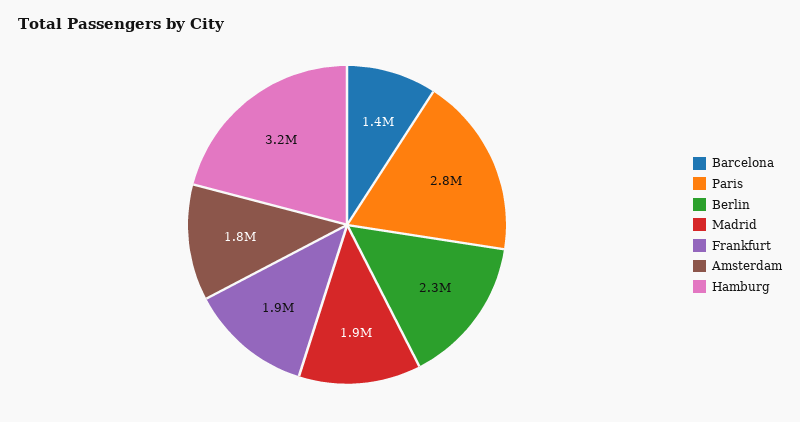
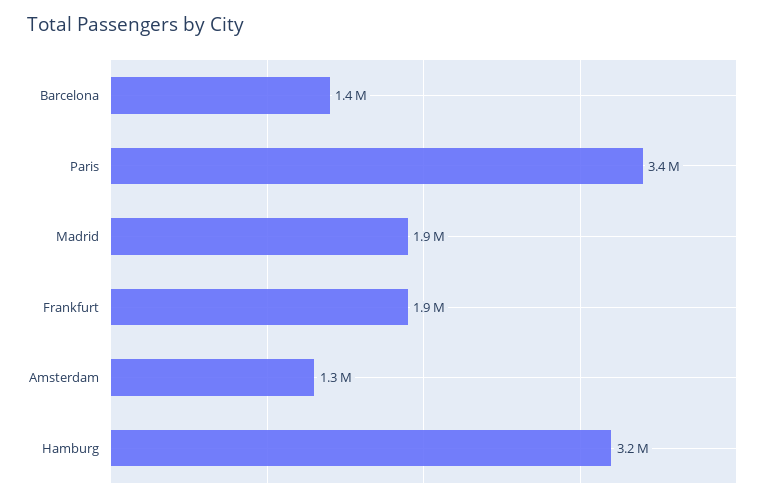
  {
    "Barcelona": 1400000,
-   "Paris": 2800000,
+   "Paris": 3400000,
-   "Berlin": 2300000,
    "Madrid": 1900000,
    "Frankfurt": 1900000,
-   "Amsterdam": 1800000,
+   "Amsterdam": 1300000,
    "Hamburg": 3200000
  }

